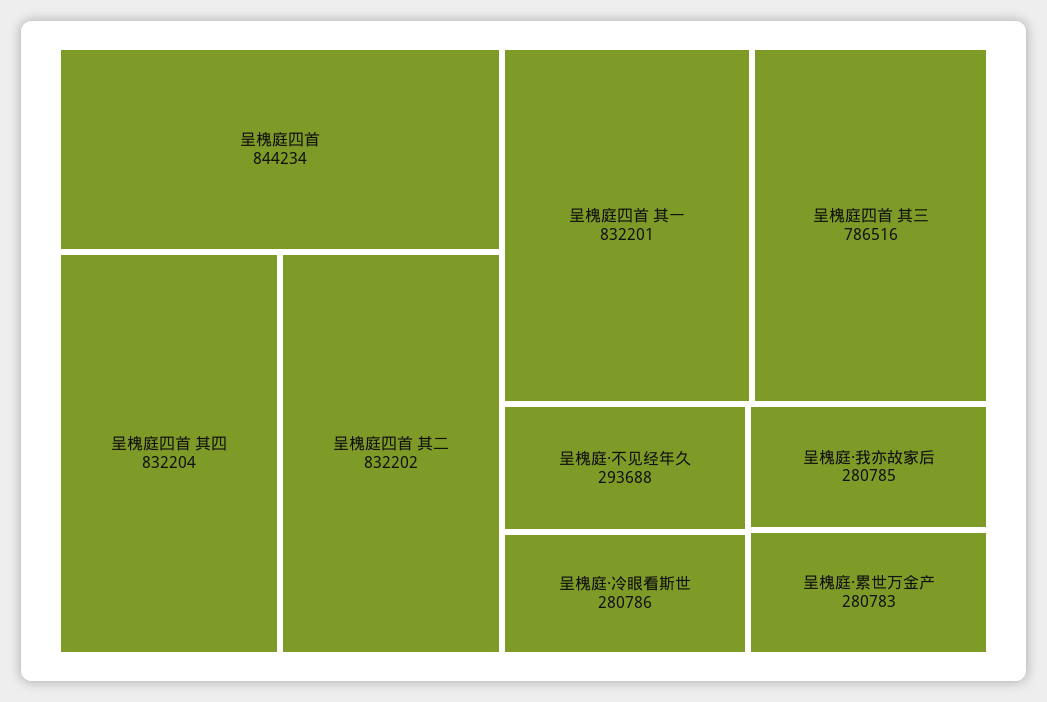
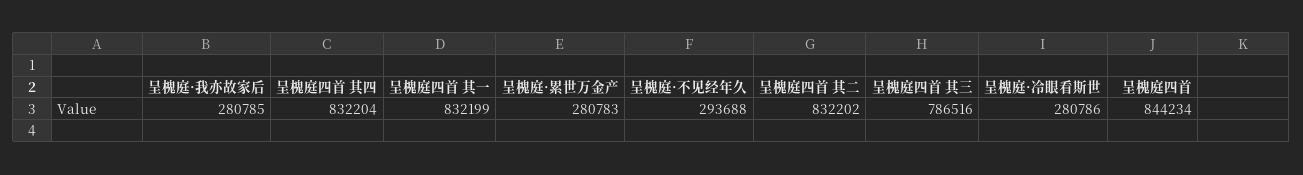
  {
    "呈槐庭四首": 844234,
    "呈槐庭四首 其四": 832204,
    "呈槐庭四首 其二": 832202,
-   "呈槐庭四首 其一": 832201,
+   "呈槐庭四首 其一": 832199,
    "呈槐庭四首 其三": 786516,
    "呈槐庭·不见经年久": 293688,
    "呈槐庭·冷眼看斯世": 280786,
    "呈槐庭·我亦故家后": 280785,
    "呈槐庭·累世万金产": 280783
  }

